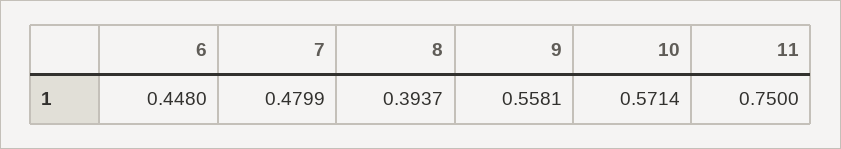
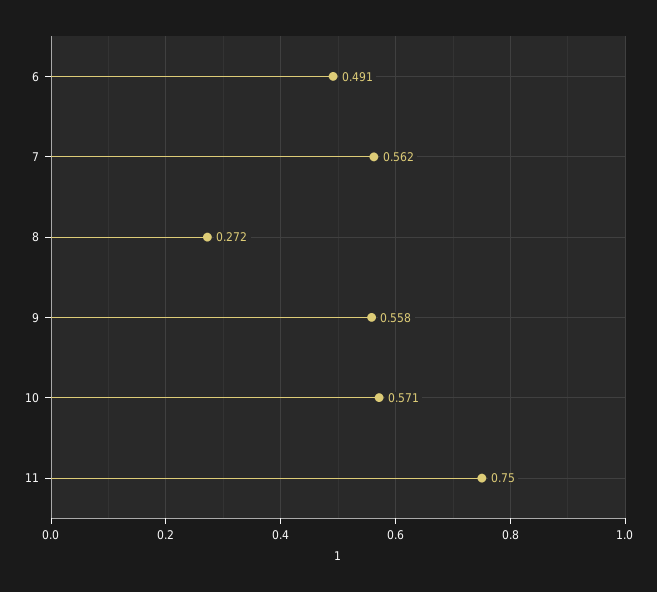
  {
-   "6": 0.448,
+   "6": 0.491,
-   "7": 0.4799,
+   "7": 0.562,
-   "8": 0.3937,
+   "8": 0.272,
    "9": 0.5581,
    "10": 0.5714,
    "11": 0.75
  }

